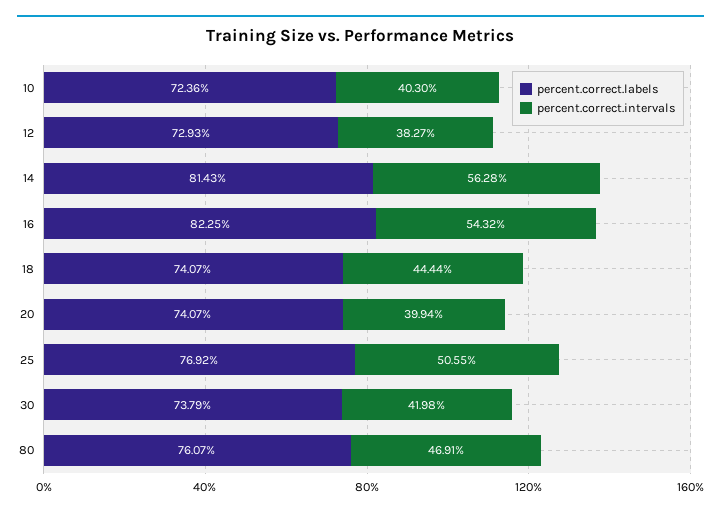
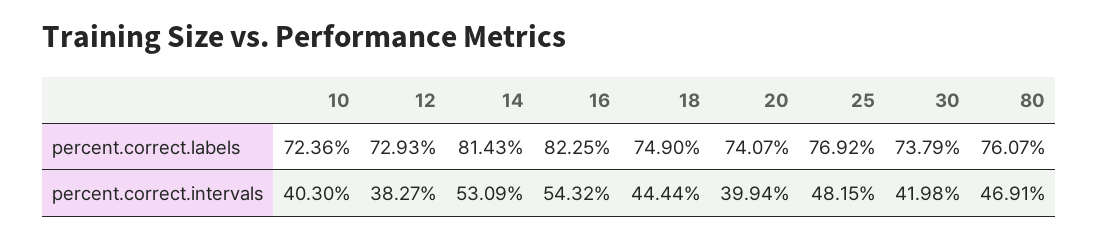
  {
    "percent.correct.labels": {
      "10": 72.36,
      "12": 72.93,
      "14": 81.43,
      "16": 82.25,
-     "18": 74.07,
+     "18": 74.9,
      "20": 74.07,
      "25": 76.92,
      "30": 73.79,
      "80": 76.07
    },
    "percent.correct.intervals": {
      "10": 40.3,
      "12": 38.27,
-     "14": 56.28,
+     "14": 53.09,
      "16": 54.32,
      "18": 44.44,
      "20": 39.94,
-     "25": 50.55,
+     "25": 48.15,
      "30": 41.98,
      "80": 46.91
    }
  }

